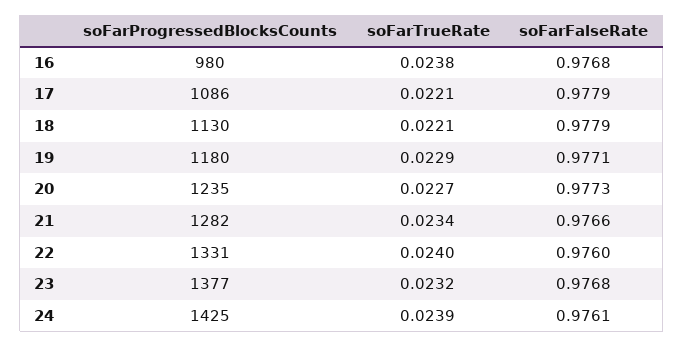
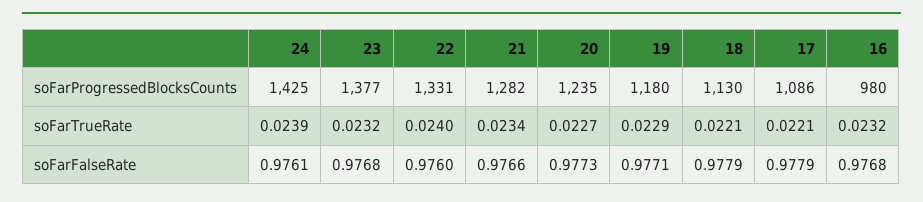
  {
    "soFarProgressedBlocksCounts": {
      "16": 980,
      "17": 1086,
      "18": 1130,
      "19": 1180,
      "20": 1235,
      "21": 1282,
      "22": 1331,
      "23": 1377,
      "24": 1425
    },
    "soFarTrueRate": {
-     "16": 0.0238,
+     "16": 0.0232,
      "17": 0.0221,
      "18": 0.0221,
      "19": 0.0229,
      "20": 0.0227,
      "21": 0.0234,
      "22": 0.024,
      "23": 0.0232,
      "24": 0.0239
    },
    "soFarFalseRate": {
      "16": 0.9768,
      "17": 0.9779,
      "18": 0.9779,
      "19": 0.9771,
      "20": 0.9773,
      "21": 0.9766,
      "22": 0.976,
      "23": 0.9768,
      "24": 0.9761
    }
  }

